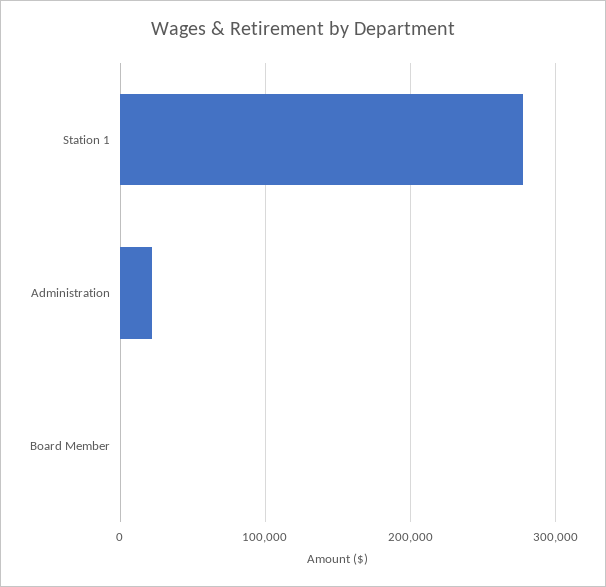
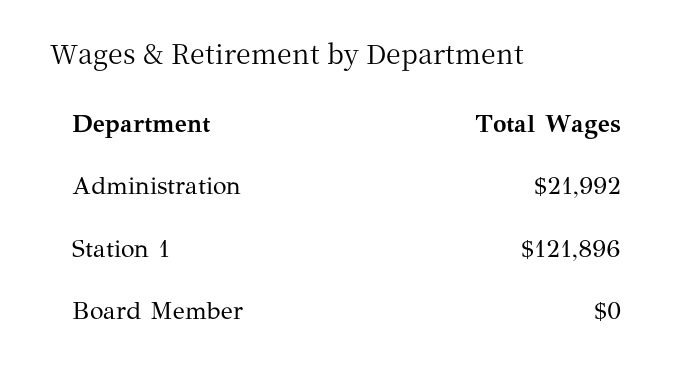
  {
-   "Station 1": 280000,
+   "Station 1": 121896,
    "Administration": 21992,
    "Board Member": 0
  }

